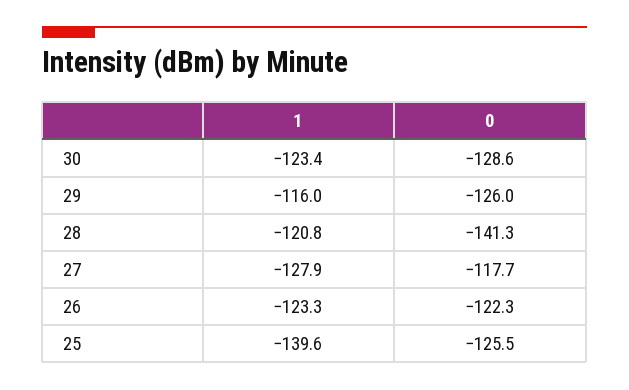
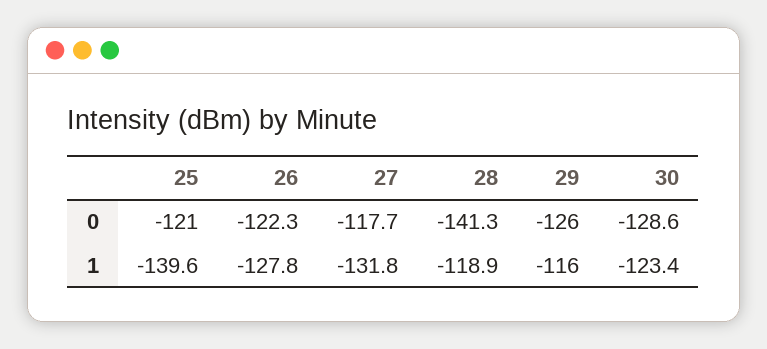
  {
    "1": {
      "30": -123.4,
      "29": -116,
-     "28": -120.8,
+     "28": -118.9,
-     "27": -127.9,
+     "27": -131.8,
-     "26": -123.3,
+     "26": -127.8,
      "25": -139.6
    },
    "0": {
      "30": -128.6,
      "29": -126,
      "28": -141.3,
      "27": -117.7,
      "26": -122.3,
-     "25": -125.5
+     "25": -121
    }
  }

